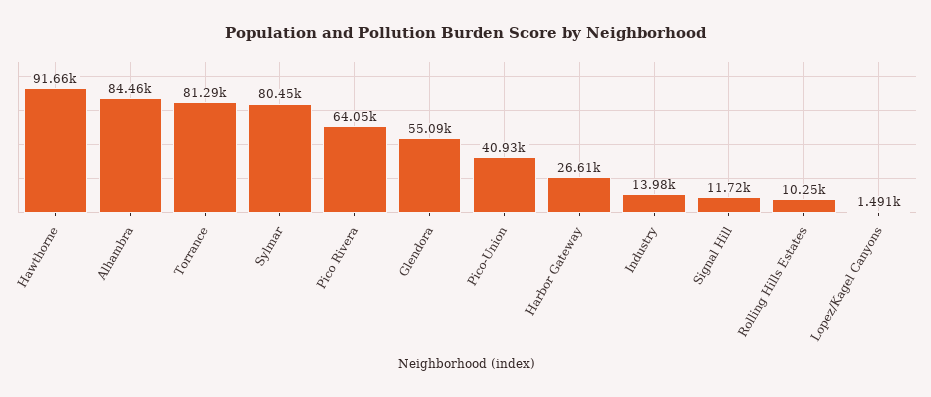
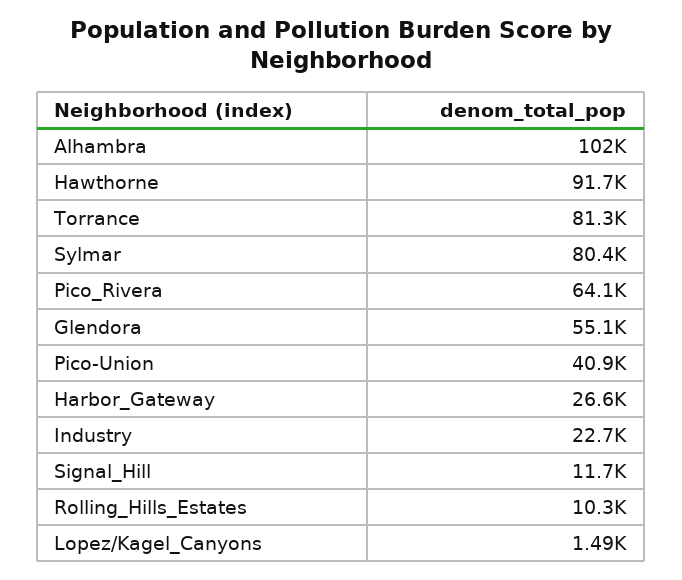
  {
    "Hawthorne": 91660,
-   "Alhambra": 84460,
+   "Alhambra": 102000,
    "Torrance": 81290,
    "Sylmar": 80450,
    "Pico Rivera": 64050,
    "Glendora": 55090,
    "Pico-Union": 40930,
    "Harbor Gateway": 26610,
-   "Industry": 13980,
+   "Industry": 22700,
    "Signal Hill": 11720,
    "Rolling Hills Estates": 10250,
    "Lopez/Kagel Canyons": 1491
  }

